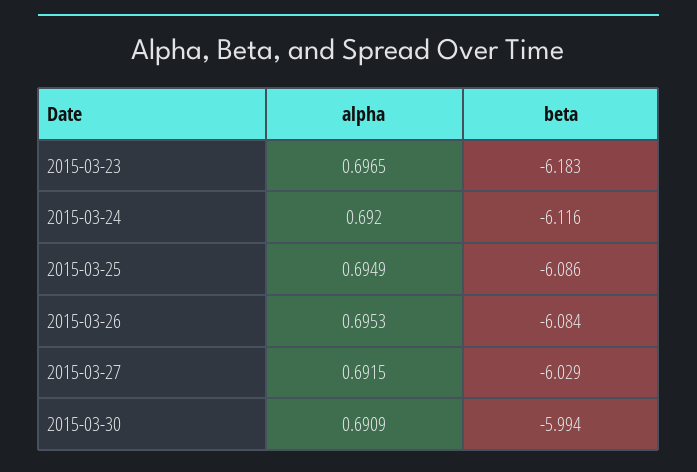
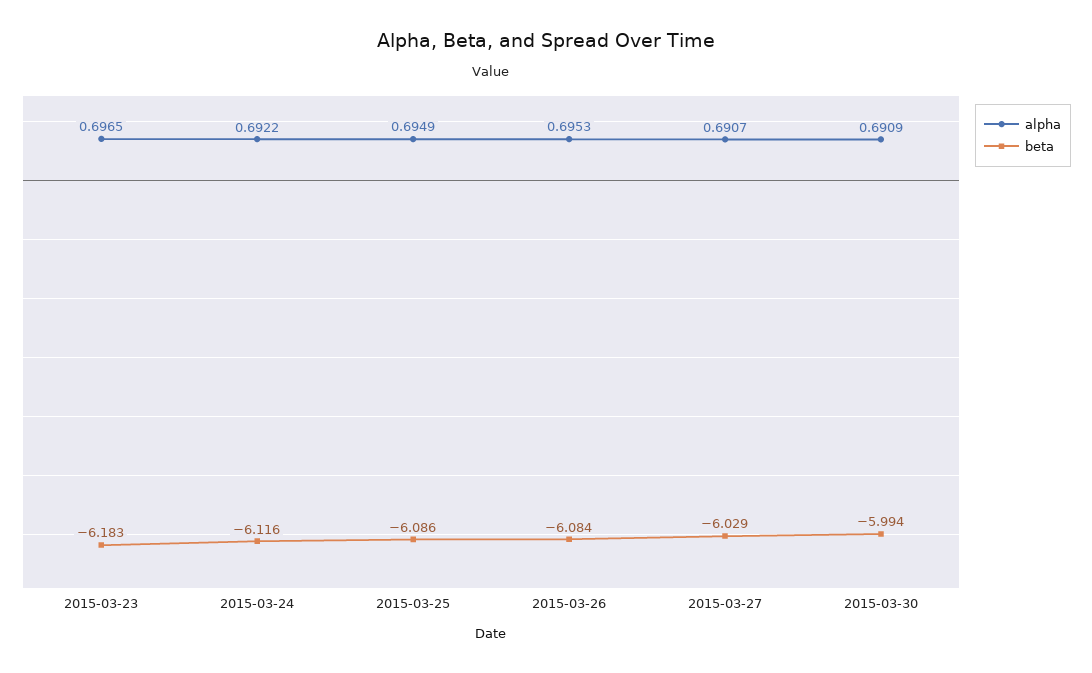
  {
    "alpha": {
      "2015-03-23": 0.6965,
-     "2015-03-24": 0.692,
+     "2015-03-24": 0.6922,
      "2015-03-25": 0.6949,
      "2015-03-26": 0.6953,
-     "2015-03-27": 0.6915,
+     "2015-03-27": 0.6907,
      "2015-03-30": 0.6909
    },
    "beta": {
      "2015-03-23": -6.183,
      "2015-03-24": -6.116,
      "2015-03-25": -6.086,
      "2015-03-26": -6.084,
      "2015-03-27": -6.029,
      "2015-03-30": -5.994
    }
  }

